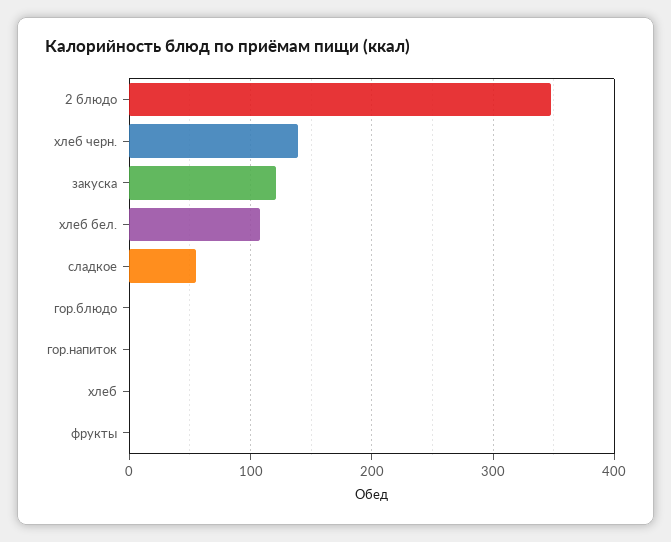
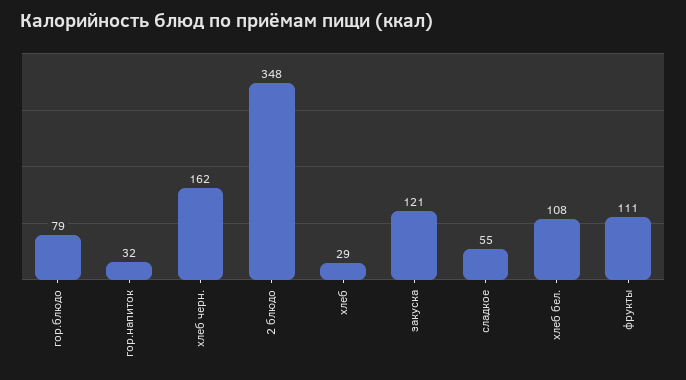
  {
    "2 блюдо": 348,
-   "хлеб черн.": 140,
+   "хлеб черн.": 162,
    "закуска": 121,
    "хлеб бел.": 108,
    "сладкое": 55,
-   "гор.блюдо": 0,
+   "гор.блюдо": 79,
-   "гор.напиток": 0,
+   "гор.напиток": 32,
-   "хлеб": 0,
+   "хлеб": 29,
-   "фрукты": 0
+   "фрукты": 111
  }

